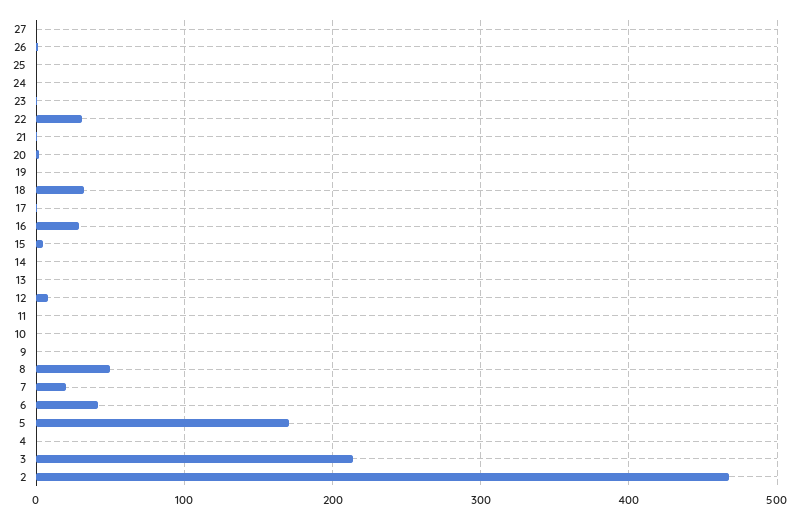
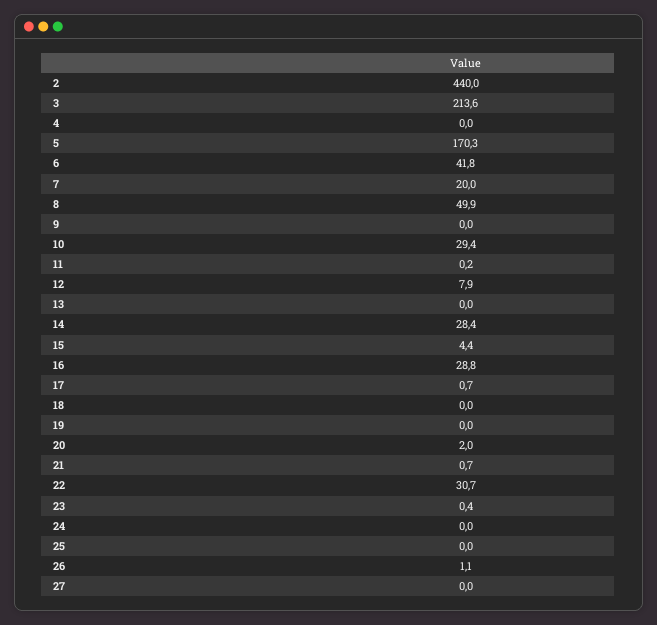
  {
    "27": 0,
    "26": 1.1,
    "25": 0,
    "24": 0,
    "23": 0.4,
    "22": 30.7,
    "21": 0.7,
    "20": 2,
    "19": 0,
-   "18": 30,
+   "18": 0,
    "17": 0.7,
    "16": 28.8,
    "15": 4.4,
-   "14": 0,
+   "14": 28.4,
    "13": 0,
    "12": 7.9,
    "11": 0.2,
-   "10": 0,
+   "10": 29.4,
    "9": 0,
    "8": 49.9,
    "7": 20,
    "6": 41.8,
    "5": 170.3,
    "4": 0,
    "3": 213.6,
-   "2": 470
+   "2": 440
  }

